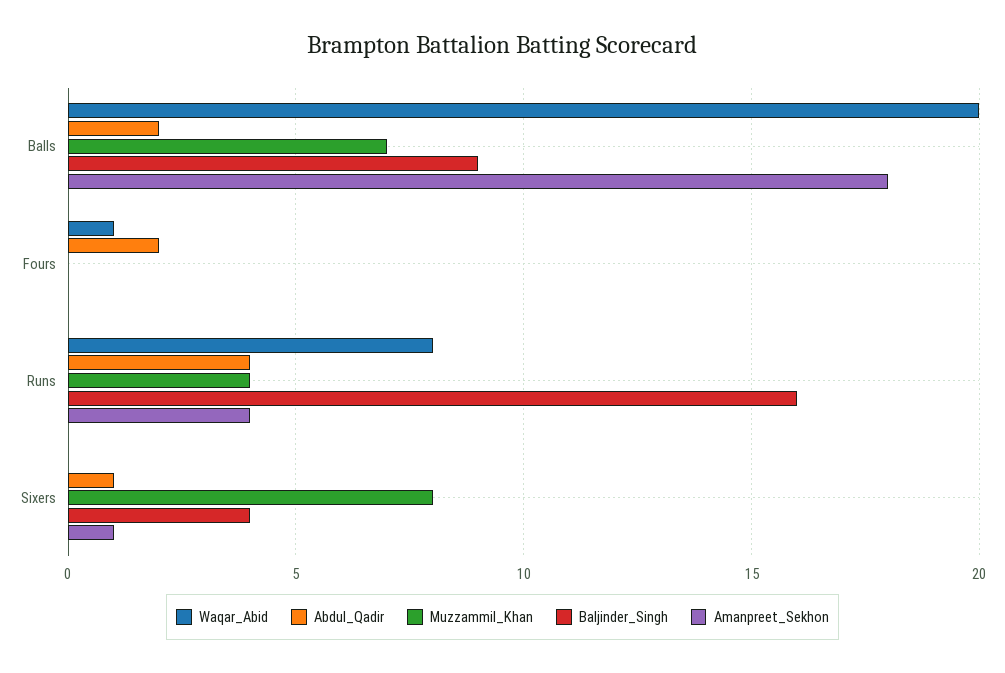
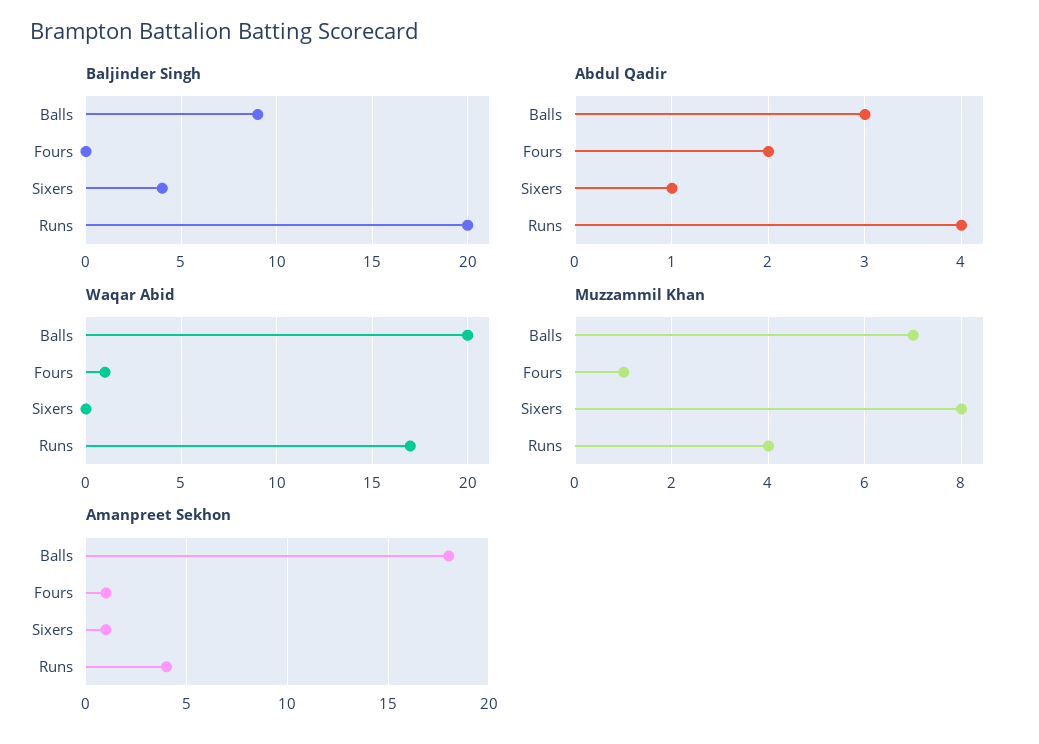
  {
    "Waqar_Abid": {
      "Balls": 20,
      "Fours": 1,
-     "Runs": 8,
+     "Runs": 17,
      "Sixers": 0
    },
    "Abdul_Qadir": {
-     "Balls": 2,
+     "Balls": 3,
      "Fours": 2,
      "Runs": 4,
      "Sixers": 1
    },
    "Muzzammil_Khan": {
      "Balls": 7,
-     "Fours": 0,
+     "Fours": 1,
      "Runs": 4,
      "Sixers": 8
    },
    "Baljinder_Singh": {
      "Balls": 9,
      "Fours": 0,
-     "Runs": 16,
+     "Runs": 20,
      "Sixers": 4
    },
    "Amanpreet_Sekhon": {
      "Balls": 18,
-     "Fours": 0,
+     "Fours": 1,
      "Runs": 4,
      "Sixers": 1
    }
  }

